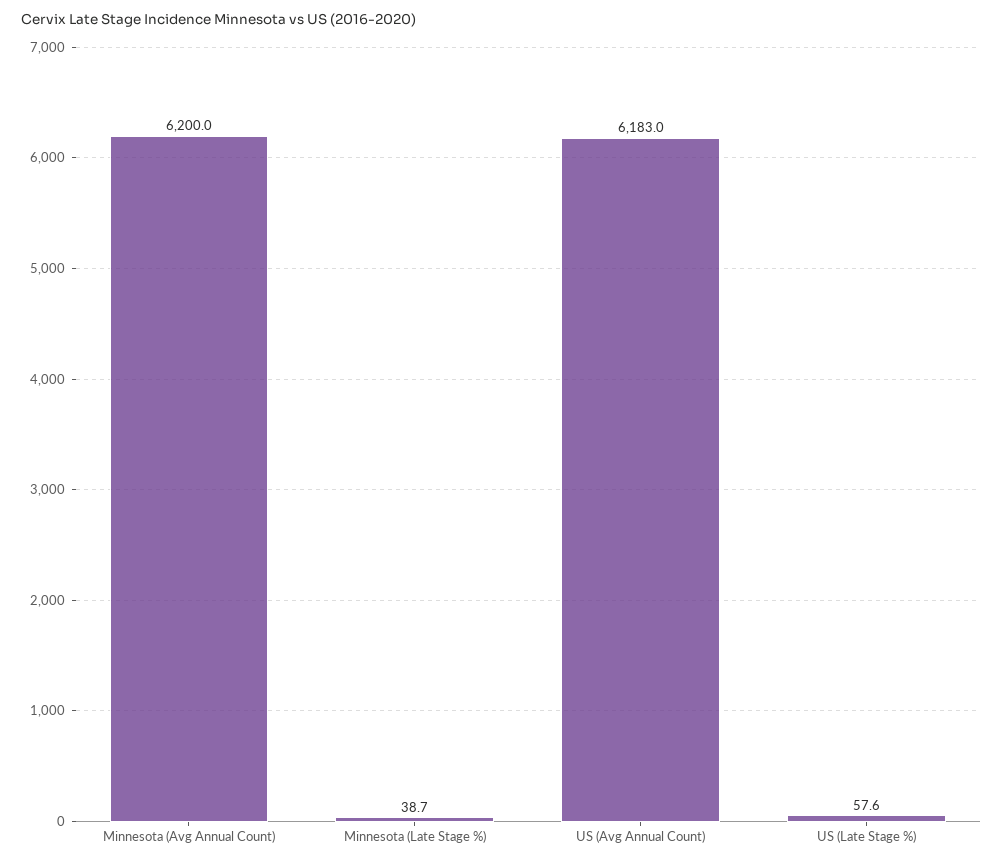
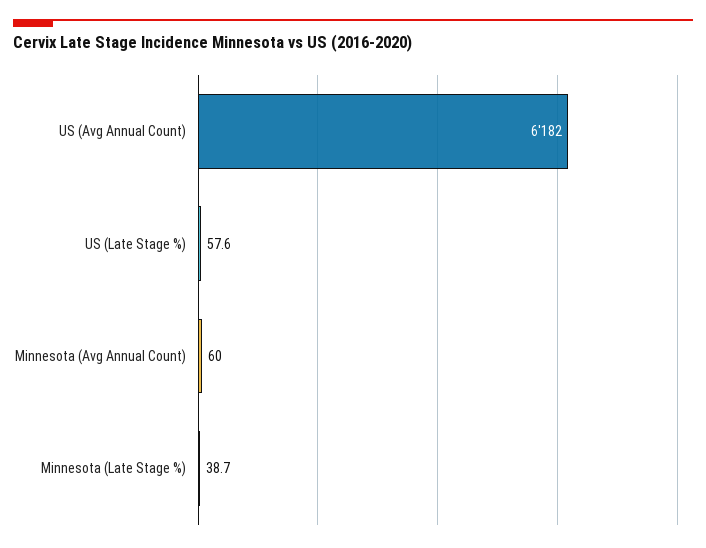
  {
-   "Minnesota (Avg Annual Count)": 6200,
+   "Minnesota (Avg Annual Count)": 60,
    "Minnesota (Late Stage %)": 38.7,
-   "US (Avg Annual Count)": 6183,
+   "US (Avg Annual Count)": 6182,
    "US (Late Stage %)": 57.6
  }

